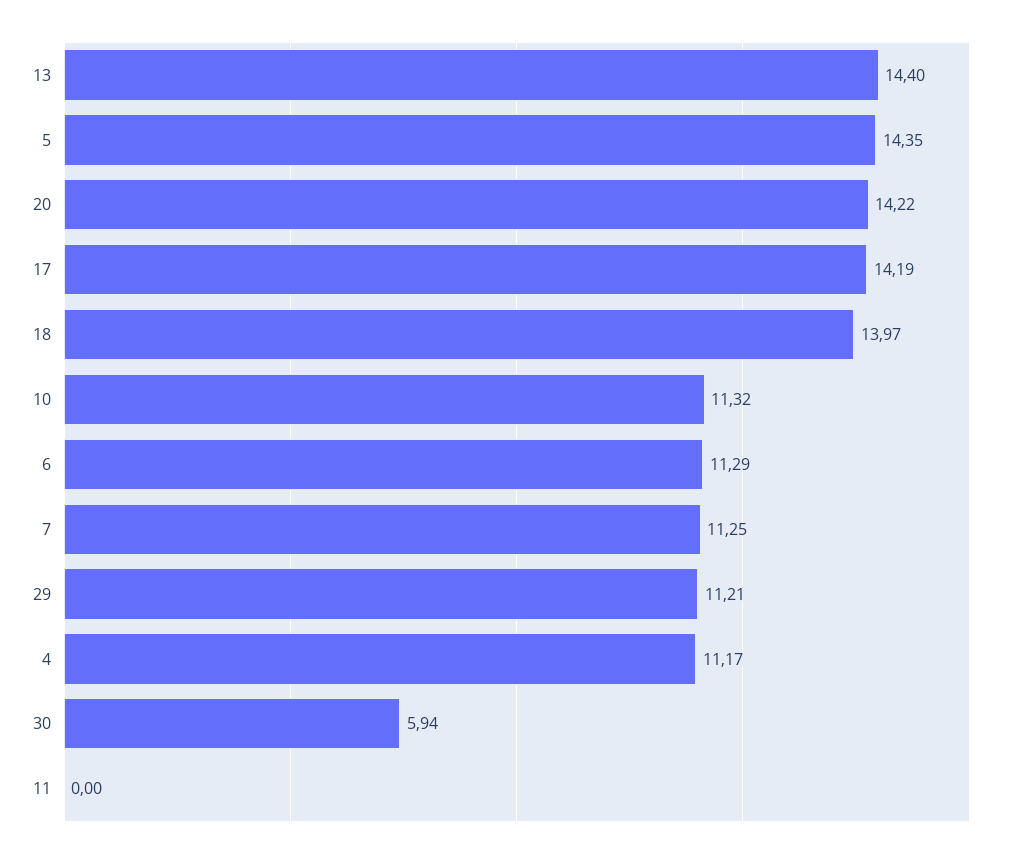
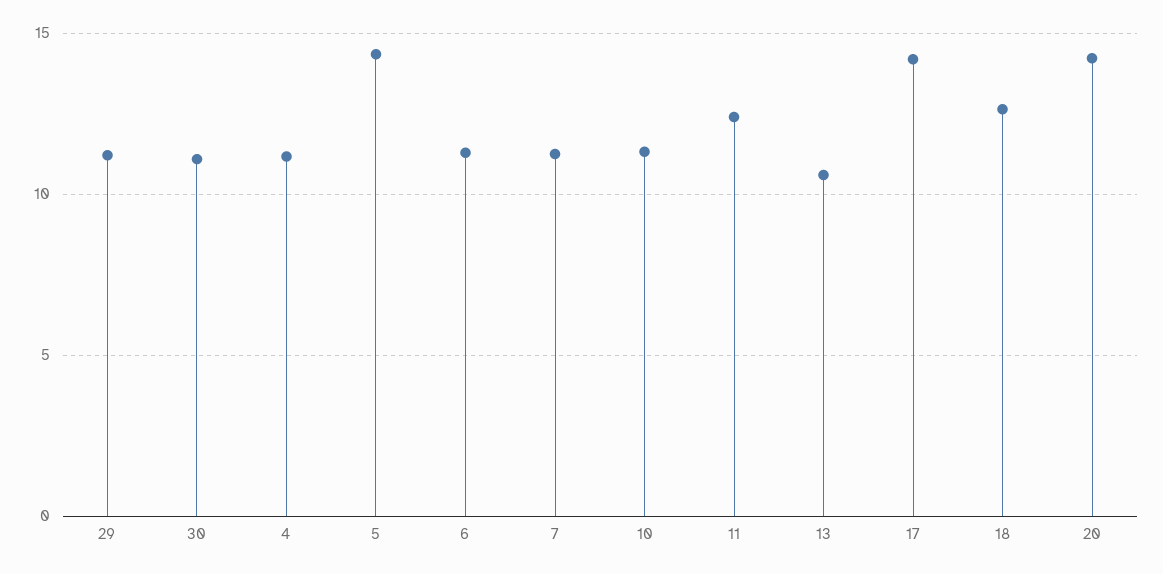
  {
-   "13": 14.4,
+   "13": 10.5,
    "5": 14.35,
    "20": 14.22,
    "17": 14.19,
-   "18": 13.97,
+   "18": 12.5,
    "10": 11.32,
    "6": 11.29,
    "7": 11.25,
    "29": 11.21,
    "4": 11.17,
-   "30": 5.94,
+   "30": 11,
-   "11": 0
+   "11": 12.5
  }

